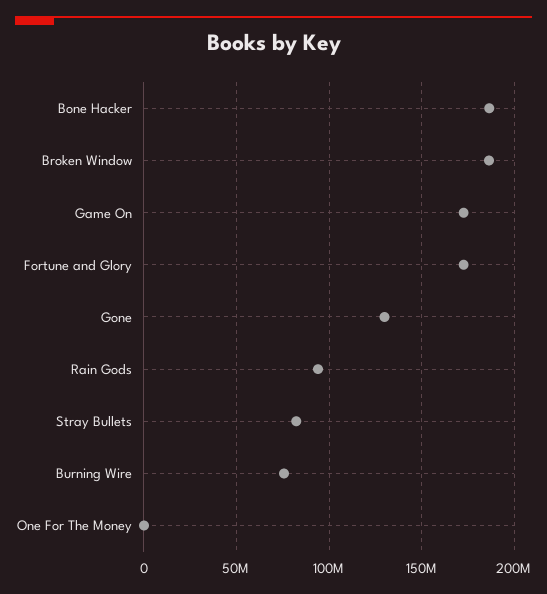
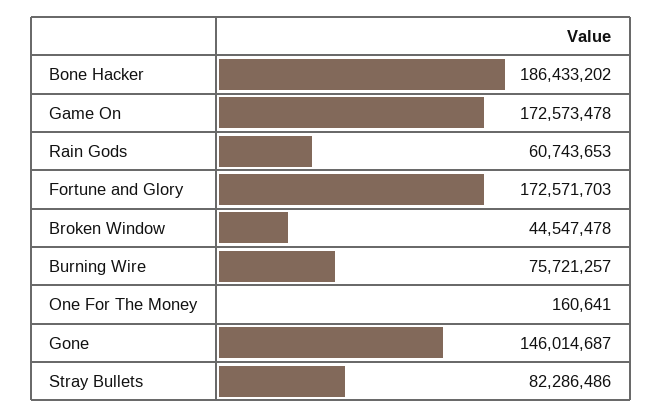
  {
    "Bone Hacker": 186433202,
-   "Broken Window": 185000000,
+   "Broken Window": 44547478,
    "Game On": 172573478,
    "Fortune and Glory": 172571703,
-   "Gone": 130000000,
+   "Gone": 146014687,
-   "Rain Gods": 95000000,
+   "Rain Gods": 60743653,
    "Stray Bullets": 82286486,
    "Burning Wire": 75721257,
    "One For The Money": 160641
  }

